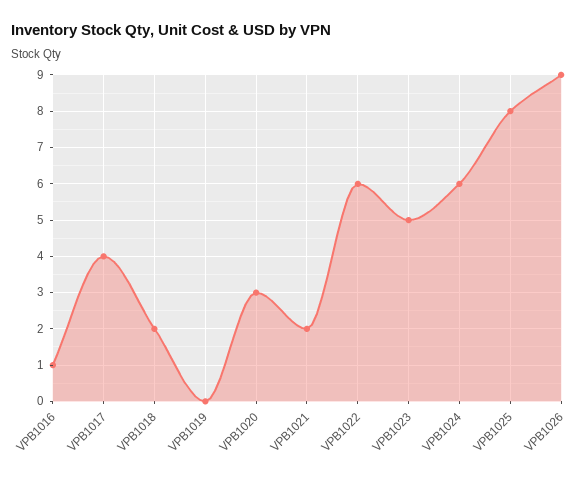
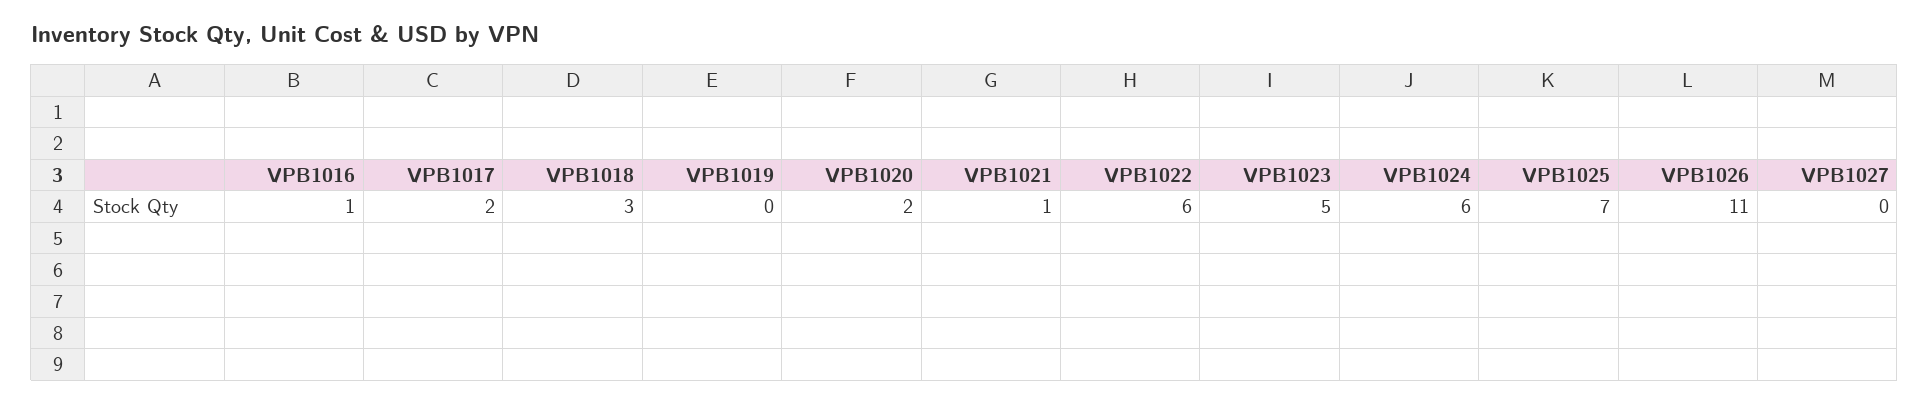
  {
    "VPB1016": 1,
-   "VPB1017": 4,
+   "VPB1017": 2,
-   "VPB1018": 2,
+   "VPB1018": 3,
    "VPB1019": 0,
-   "VPB1020": 3,
+   "VPB1020": 2,
-   "VPB1021": 2,
+   "VPB1021": 1,
    "VPB1022": 6,
    "VPB1023": 5,
    "VPB1024": 6,
-   "VPB1025": 8,
+   "VPB1025": 7,
-   "VPB1026": 9
+   "VPB1026": 11,
+   "VPB1027": 0
  }

